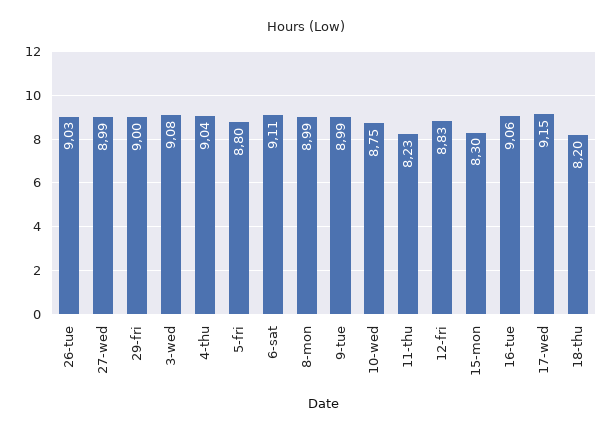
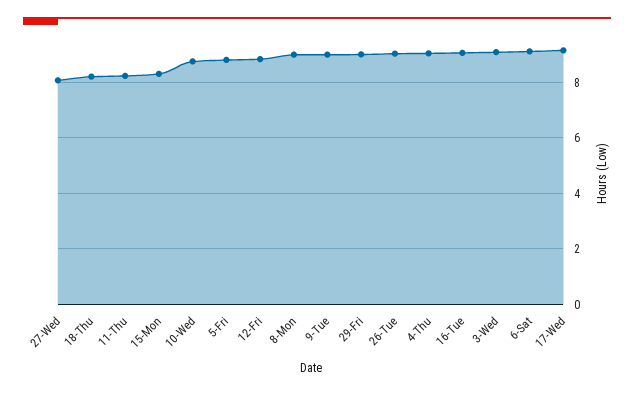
  {
    "26-tue": 9.03,
-   "27-wed": 8.99,
+   "27-wed": 8,
    "29-fri": 9,
    "3-wed": 9.08,
    "4-thu": 9.04,
    "5-fri": 8.8,
    "6-sat": 9.11,
    "8-mon": 8.99,
    "9-tue": 8.99,
    "10-wed": 8.75,
    "11-thu": 8.23,
    "12-fri": 8.83,
    "15-mon": 8.3,
    "16-tue": 9.06,
    "17-wed": 9.15,
    "18-thu": 8.2
  }

